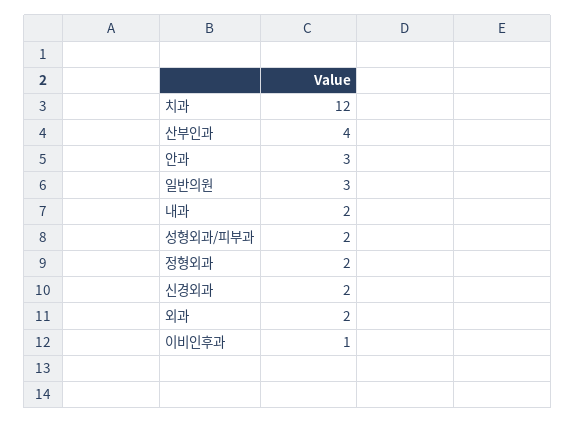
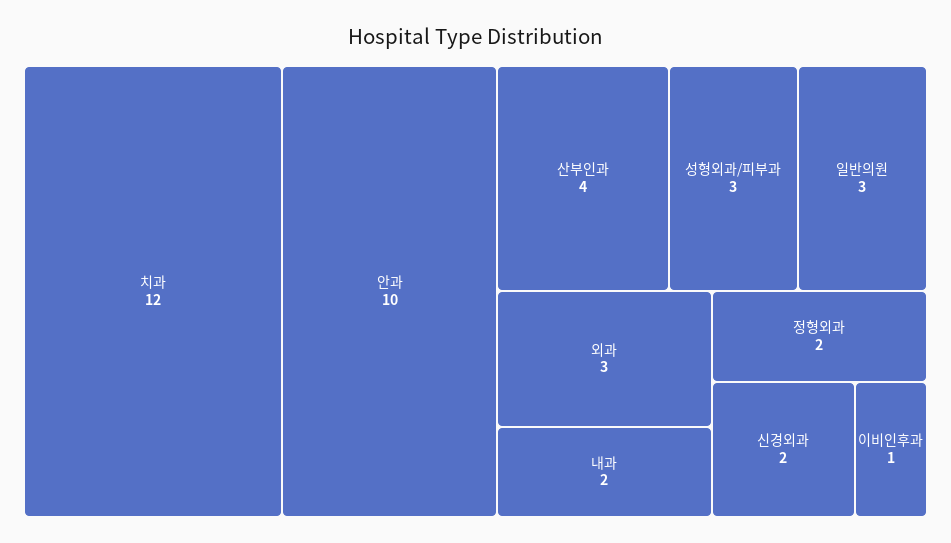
  {
    "치과": 12,
    "산부인과": 4,
-   "안과": 3,
+   "안과": 10,
    "일반의원": 3,
    "내과": 2,
-   "성형외과/피부과": 2,
+   "성형외과/피부과": 3,
    "정형외과": 2,
    "신경외과": 2,
-   "외과": 2,
+   "외과": 3,
    "이비인후과": 1
  }

